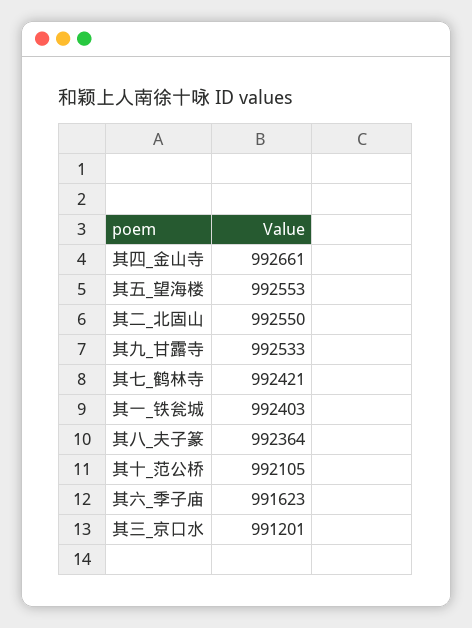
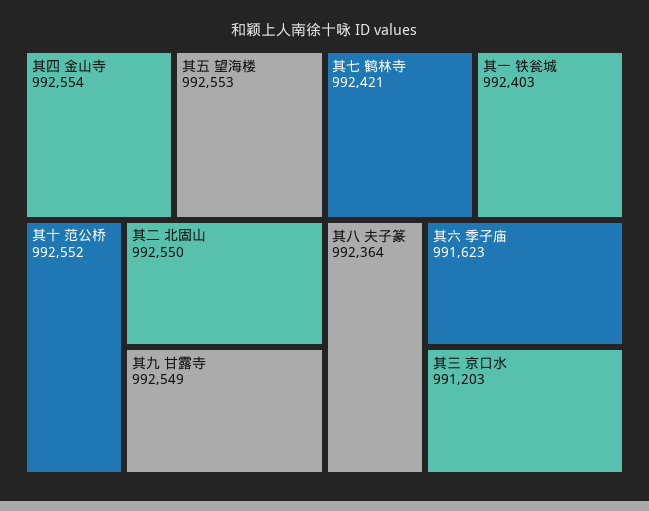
  {
-   "其四_金山寺": 992661,
+   "其四_金山寺": 992554,
    "其五_望海楼": 992553,
    "其二_北固山": 992550,
-   "其九_甘露寺": 992533,
+   "其九_甘露寺": 992549,
    "其七_鹤林寺": 992421,
    "其一_铁瓮城": 992403,
    "其八_夫子篆": 992364,
-   "其十_范公桥": 992105,
+   "其十_范公桥": 992552,
    "其六_季子庙": 991623,
-   "其三_京口水": 991201
+   "其三_京口水": 991203
  }

